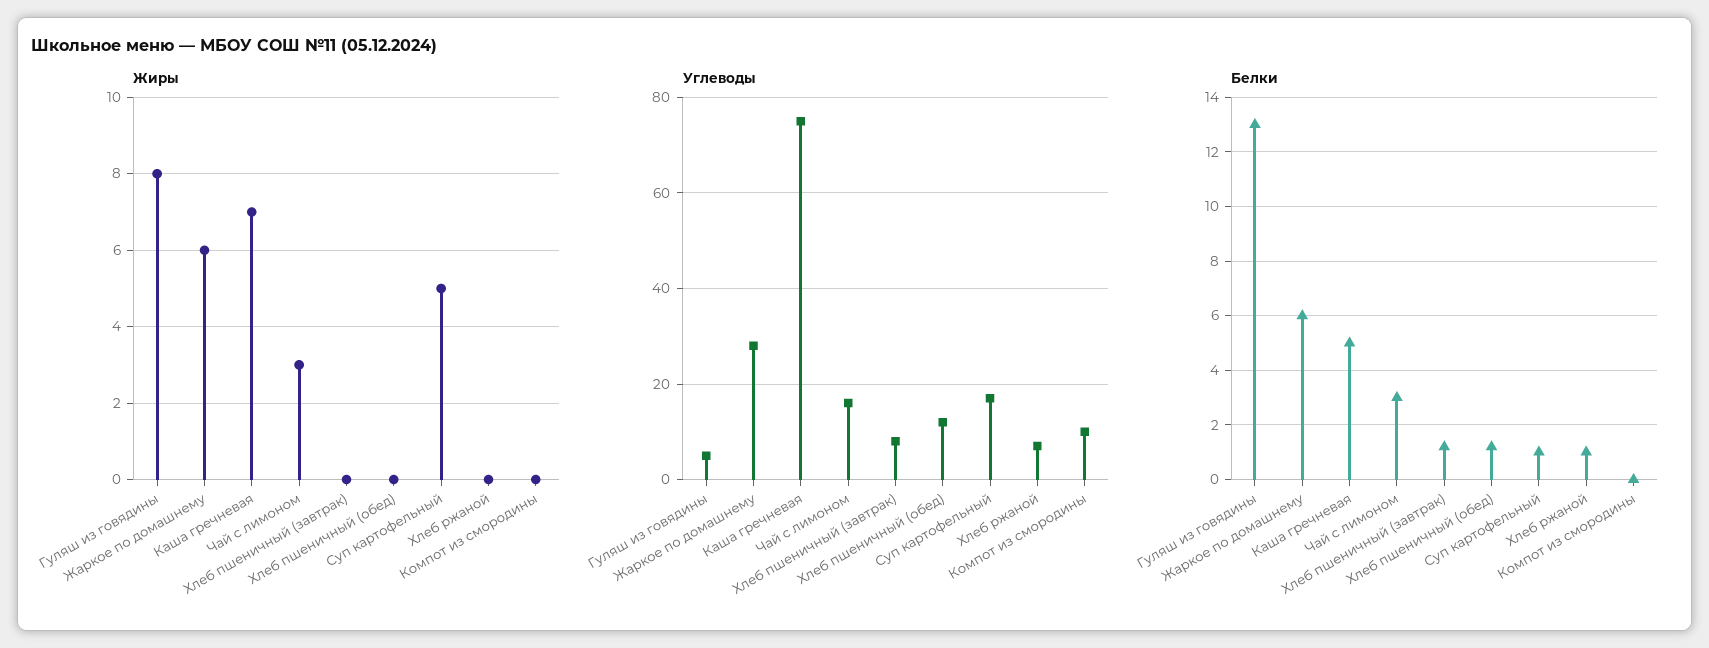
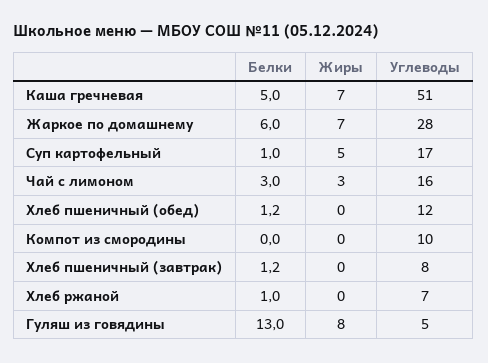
  {
    "Жиры": {
      "Гуляш из говядины": 8,
-     "Жаркое по домашнему": 6,
+     "Жаркое по домашнему": 7,
      "Каша гречневая": 7,
      "Чай с лимоном": 3,
      "Хлеб пшеничный (завтрак)": 0,
      "Хлеб пшеничный (обед)": 0,
      "Суп картофельный": 5,
      "Хлеб ржаной": 0,
      "Компот из смородины": 0
    },
    "Углеводы": {
      "Гуляш из говядины": 5,
      "Жаркое по домашнему": 28,
-     "Каша гречневая": 75,
+     "Каша гречневая": 51,
      "Чай с лимоном": 16,
      "Хлеб пшеничный (завтрак)": 8,
      "Хлеб пшеничный (обед)": 12,
      "Суп картофельный": 17,
      "Хлеб ржаной": 7,
      "Компот из смородины": 10
    },
    "Белки": {
      "Гуляш из говядины": 13,
      "Жаркое по домашнему": 6,
      "Каша гречневая": 5,
      "Чай с лимоном": 3,
      "Хлеб пшеничный (завтрак)": 1.2,
      "Хлеб пшеничный (обед)": 1.2,
      "Суп картофельный": 1,
      "Хлеб ржаной": 1,
      "Компот из смородины": 0
    }
  }

